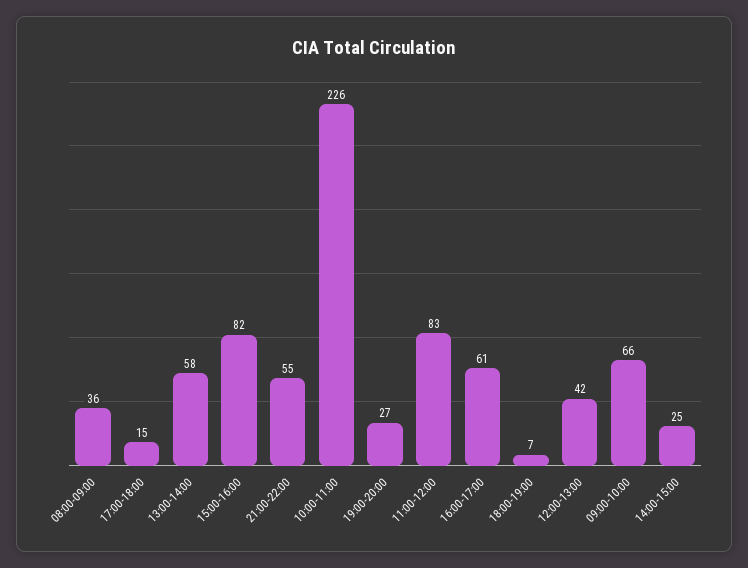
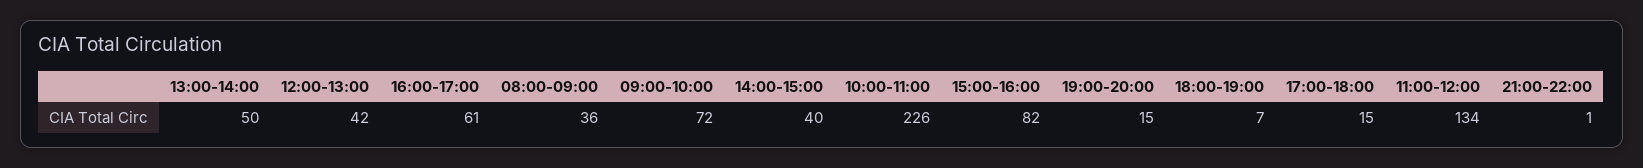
  {
    "08:00-09:00": 36,
    "17:00-18:00": 15,
-   "13:00-14:00": 58,
+   "13:00-14:00": 50,
    "15:00-16:00": 82,
-   "21:00-22:00": 55,
+   "21:00-22:00": 1,
    "10:00-11:00": 226,
-   "19:00-20:00": 27,
+   "19:00-20:00": 15,
-   "11:00-12:00": 83,
+   "11:00-12:00": 134,
    "16:00-17:00": 61,
    "18:00-19:00": 7,
    "12:00-13:00": 42,
-   "09:00-10:00": 66,
+   "09:00-10:00": 72,
-   "14:00-15:00": 25
+   "14:00-15:00": 40
  }

